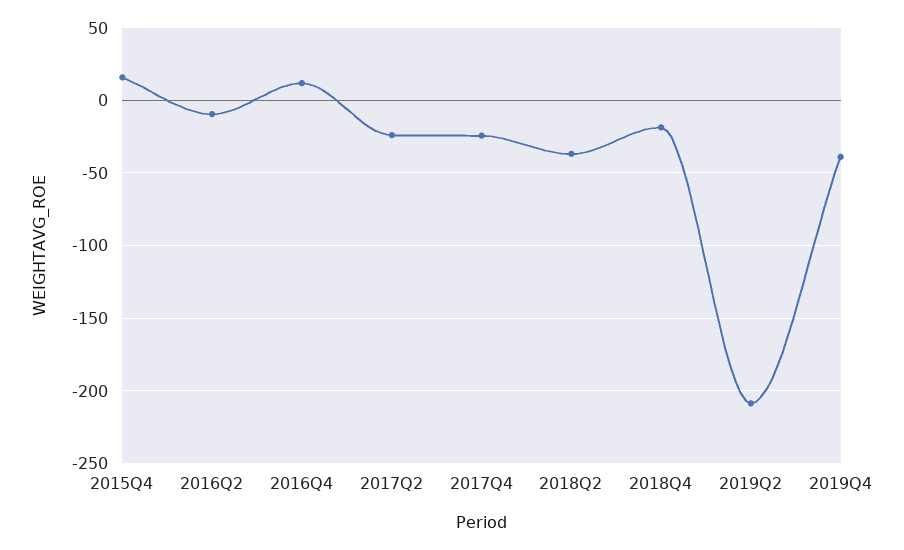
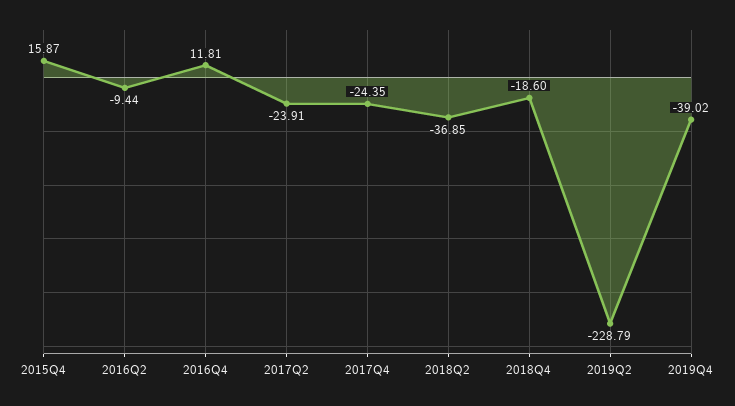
  {
    "2015Q4": 15.87,
    "2016Q2": -9.44,
    "2016Q4": 11.81,
    "2017Q2": -23.91,
    "2017Q4": -24.35,
    "2018Q2": -36.85,
    "2018Q4": -18.6,
-   "2019Q2": -210,
+   "2019Q2": -228.79,
    "2019Q4": -39.02
  }

